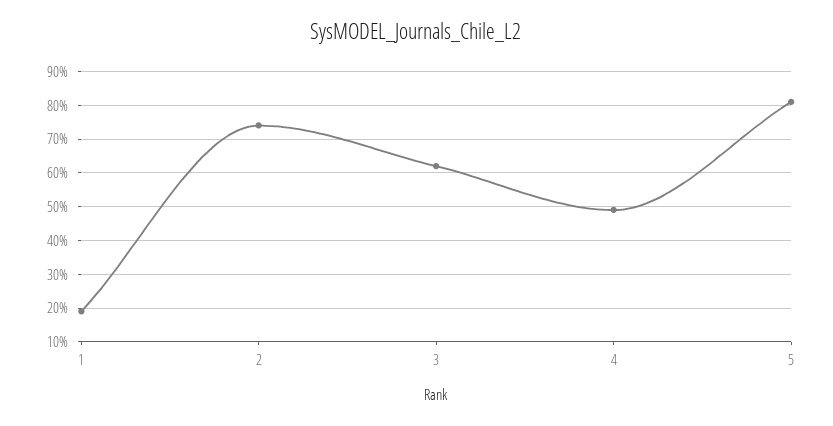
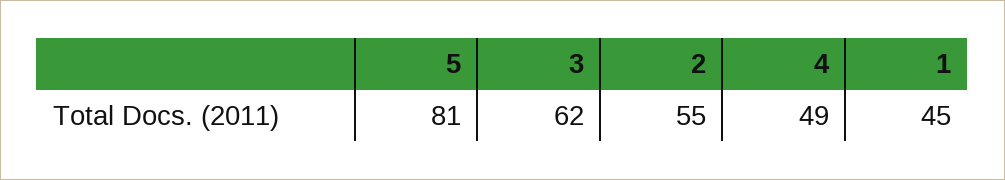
  {
-   "1": 20,
+   "1": 45,
-   "2": 75,
+   "2": 55,
    "3": 62,
    "4": 49,
    "5": 81
  }

